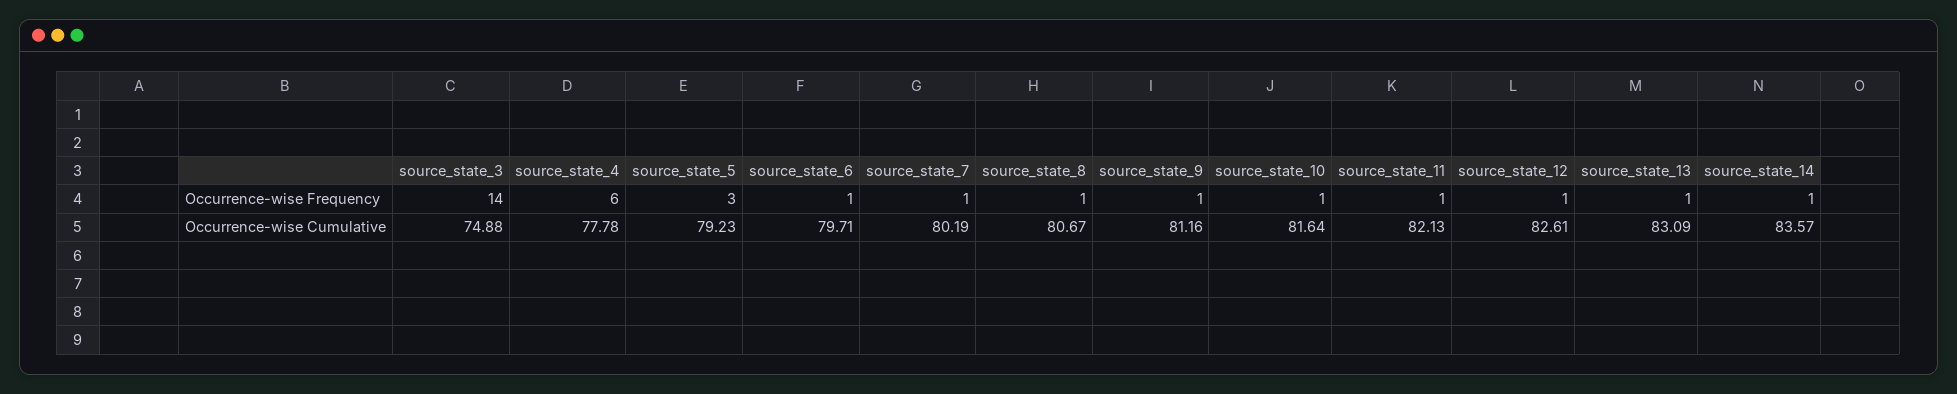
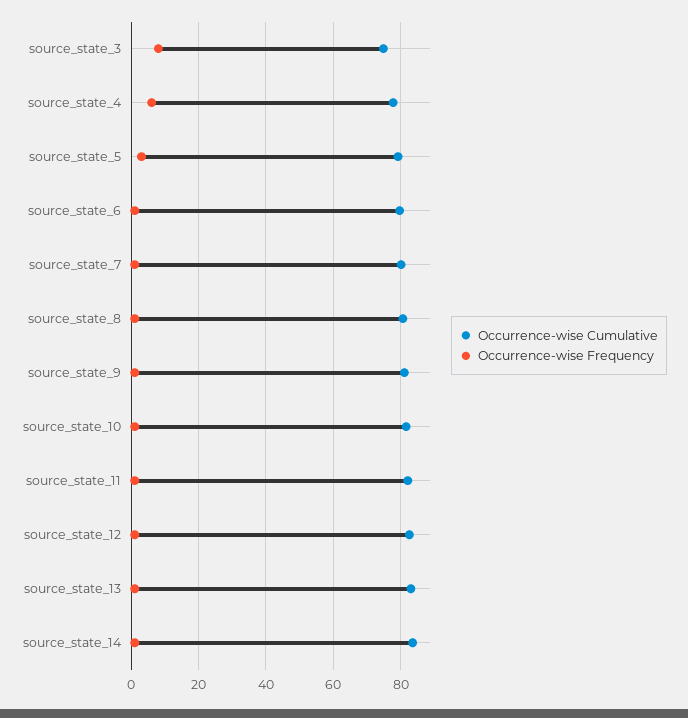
  {
    "Occurrence-wise Frequency": {
-     "source_state_3": 14,
+     "source_state_3": 8,
      "source_state_4": 6,
      "source_state_5": 3,
      "source_state_6": 1,
      "source_state_7": 1,
      "source_state_8": 1,
      "source_state_9": 1,
      "source_state_10": 1,
      "source_state_11": 1,
      "source_state_12": 1,
      "source_state_13": 1,
      "source_state_14": 1
    },
    "Occurrence-wise Cumulative": {
      "source_state_3": 74.88,
      "source_state_4": 77.78,
      "source_state_5": 79.23,
      "source_state_6": 79.71,
      "source_state_7": 80.19,
      "source_state_8": 80.67,
      "source_state_9": 81.16,
      "source_state_10": 81.64,
      "source_state_11": 82.13,
      "source_state_12": 82.61,
      "source_state_13": 83.09,
      "source_state_14": 83.57
    }
  }

